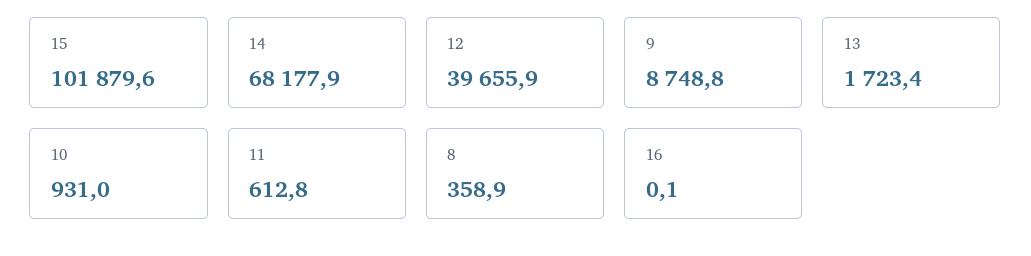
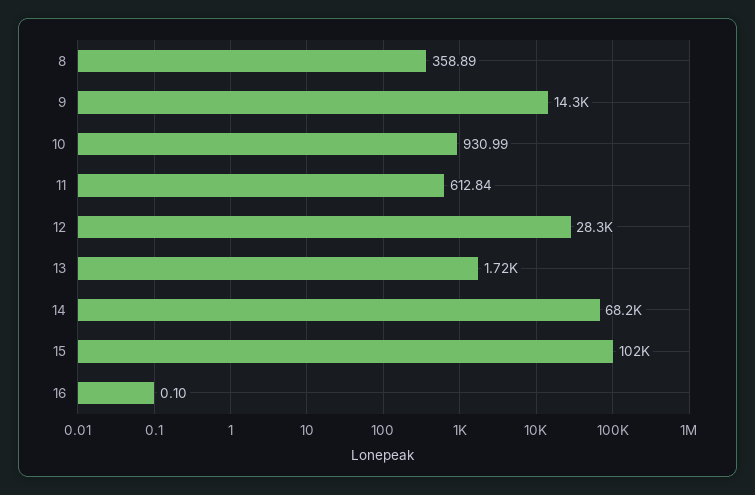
  {
    "15": 101879.6,
    "14": 68177.9,
-   "12": 39655.9,
+   "12": 28300,
-   "9": 8748.8,
+   "9": 14300,
    "13": 1723.4,
    "10": 930.99,
    "11": 612.84,
    "8": 358.89,
    "16": 0.1
  }

